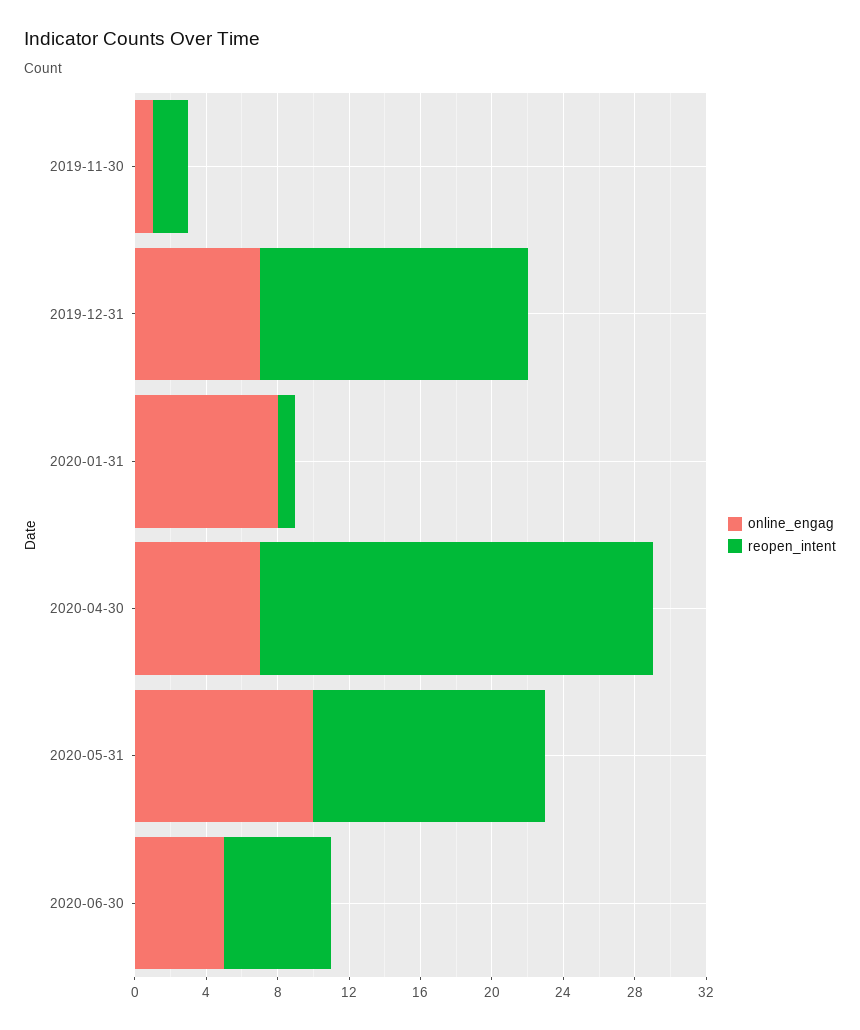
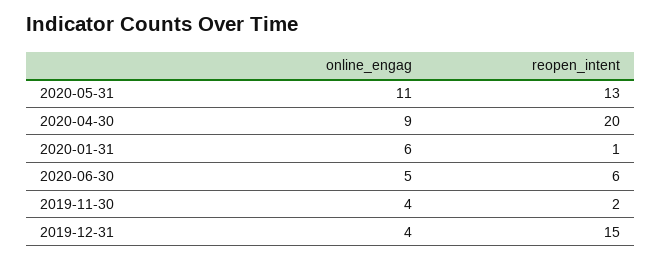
  {
    "online_engag": {
-     "2019-11-30": 1,
+     "2019-11-30": 4,
-     "2019-12-31": 7,
+     "2019-12-31": 4,
-     "2020-01-31": 8,
+     "2020-01-31": 6,
-     "2020-04-30": 7,
+     "2020-04-30": 9,
-     "2020-05-31": 10,
+     "2020-05-31": 11,
      "2020-06-30": 5
    },
    "reopen_intent": {
      "2019-11-30": 2,
      "2019-12-31": 15,
      "2020-01-31": 1,
-     "2020-04-30": 22,
+     "2020-04-30": 20,
      "2020-05-31": 13,
      "2020-06-30": 6
    }
  }

